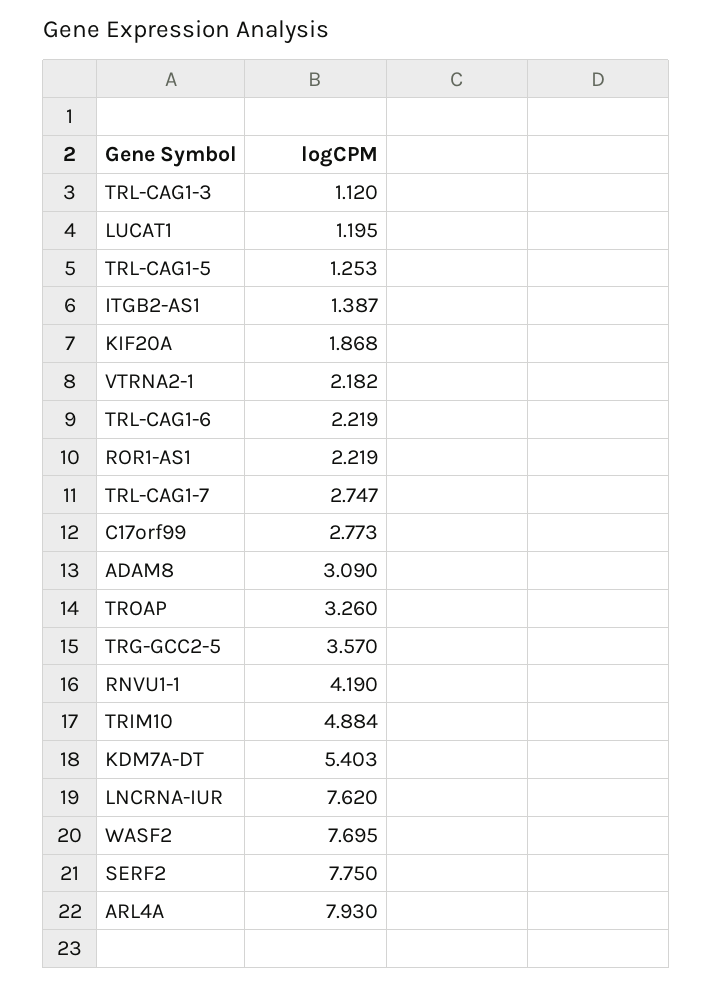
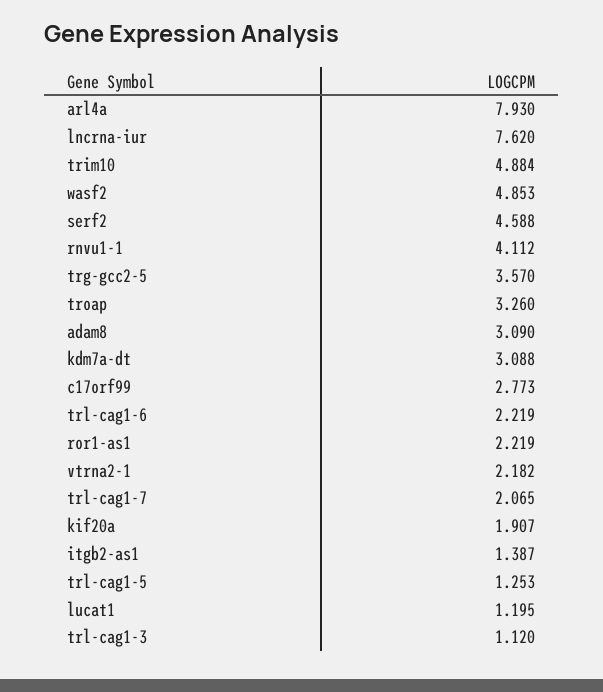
  {
    "TRL-CAG1-3": 1.12,
    "LUCAT1": 1.195,
    "TRL-CAG1-5": 1.253,
    "ITGB2-AS1": 1.387,
-   "KIF20A": 1.868,
+   "KIF20A": 1.907,
    "VTRNA2-1": 2.182,
    "TRL-CAG1-6": 2.219,
    "ROR1-AS1": 2.219,
-   "TRL-CAG1-7": 2.747,
+   "TRL-CAG1-7": 2.065,
    "C17orf99": 2.773,
    "ADAM8": 3.09,
    "TROAP": 3.26,
    "TRG-GCC2-5": 3.57,
-   "RNVU1-1": 4.19,
+   "RNVU1-1": 4.112,
    "TRIM10": 4.884,
-   "KDM7A-DT": 5.403,
+   "KDM7A-DT": 3.088,
    "LNCRNA-IUR": 7.62,
-   "WASF2": 7.695,
+   "WASF2": 4.853,
-   "SERF2": 7.75,
+   "SERF2": 4.588,
    "ARL4A": 7.93
  }

